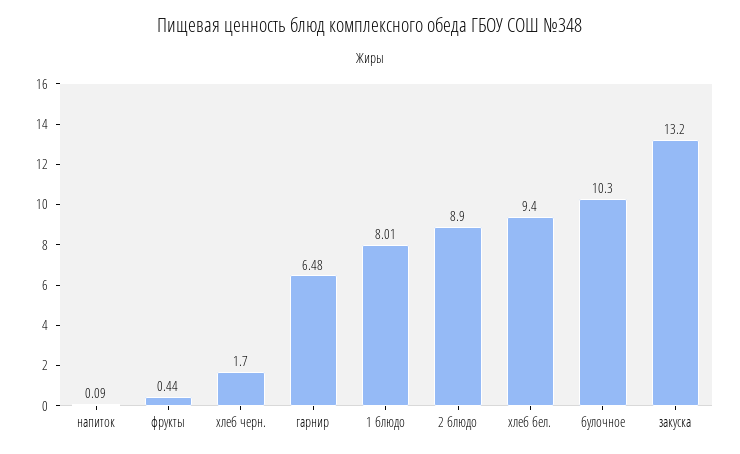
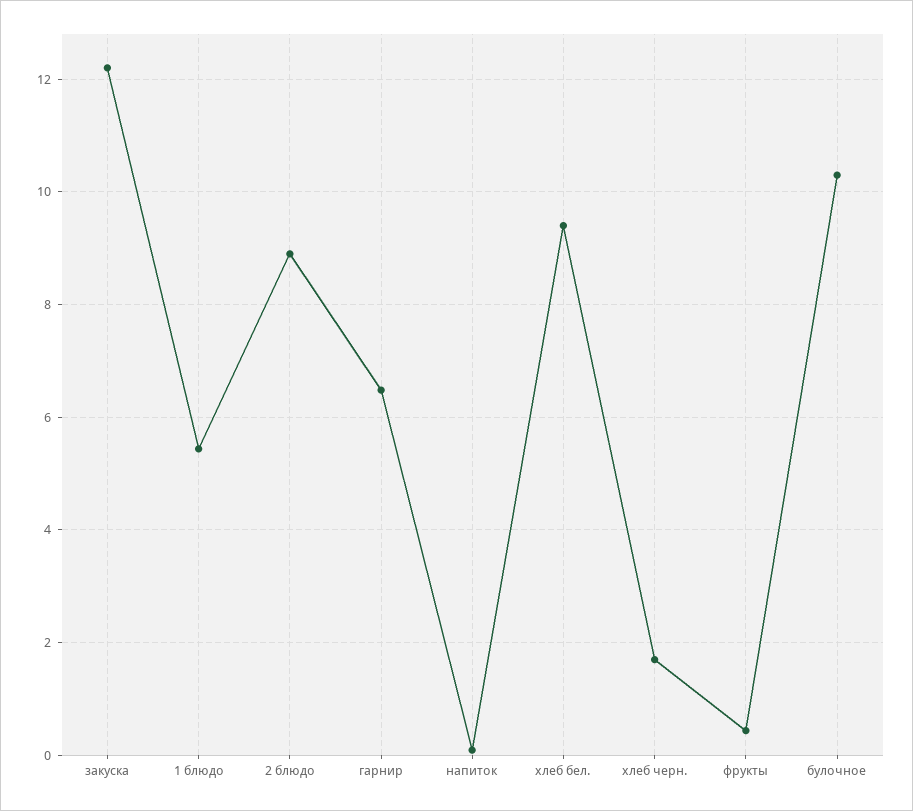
  {
    "напиток": 0.09,
    "фрукты": 0.44,
    "хлеб черн.": 1.7,
    "гарнир": 6.48,
-   "1 блюдо": 8.01,
+   "1 блюдо": 5.4,
    "2 блюдо": 8.9,
    "хлеб бел.": 9.4,
    "булочное": 10.3,
-   "закуска": 13.2
+   "закуска": 12.2
  }

